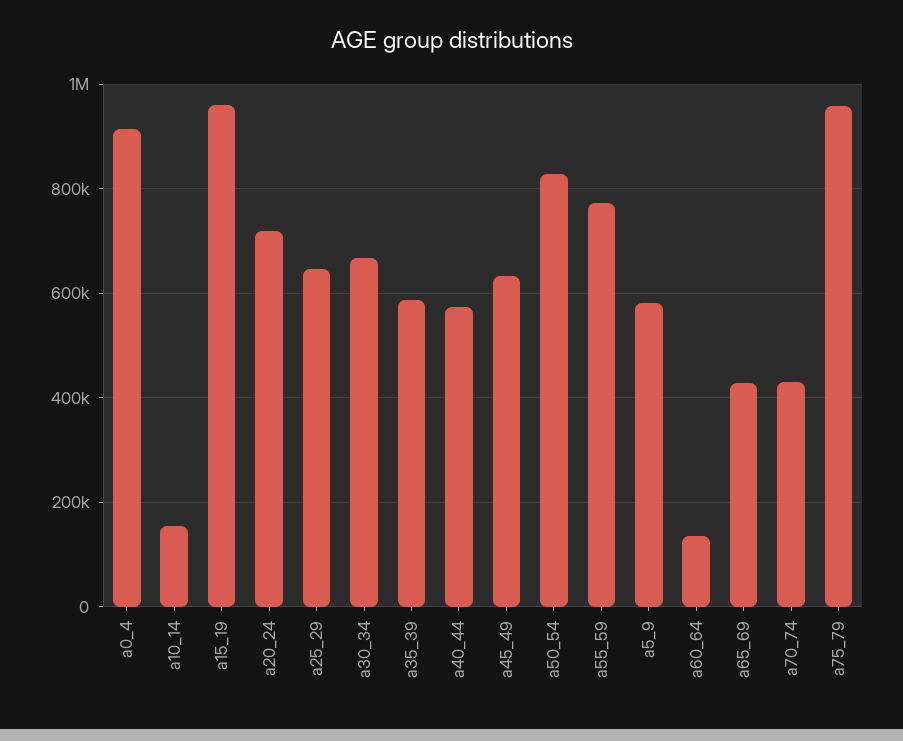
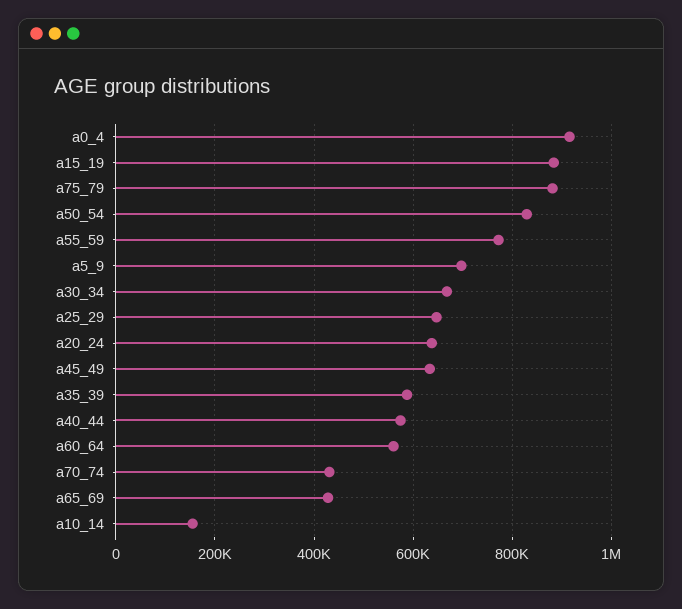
  {
    "a0_4": 920000,
    "a10_14": 160000,
-   "a15_19": 960000,
+   "a15_19": 880000,
-   "a20_24": 720000,
+   "a20_24": 640000,
    "a25_29": 640000,
    "a30_34": 660000,
    "a35_39": 580000,
    "a40_44": 580000,
    "a45_49": 640000,
    "a50_54": 820000,
    "a55_59": 780000,
-   "a5_9": 580000,
+   "a5_9": 700000,
-   "a60_64": 140000,
+   "a60_64": 560000,
    "a65_69": 420000,
    "a70_74": 440000,
-   "a75_79": 960000
+   "a75_79": 880000
  }

